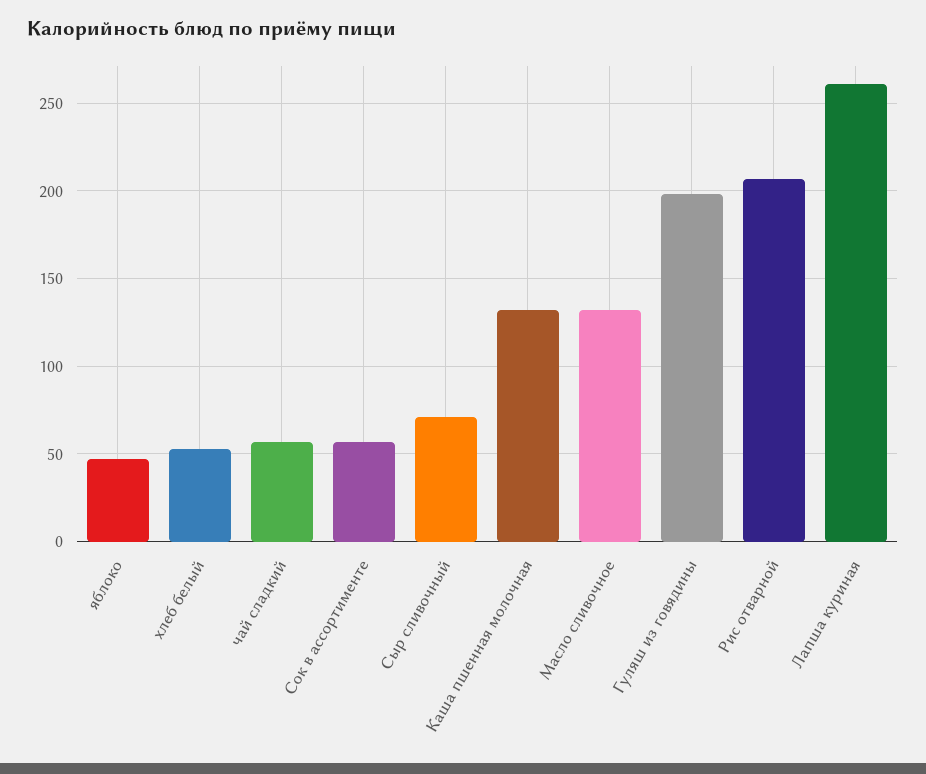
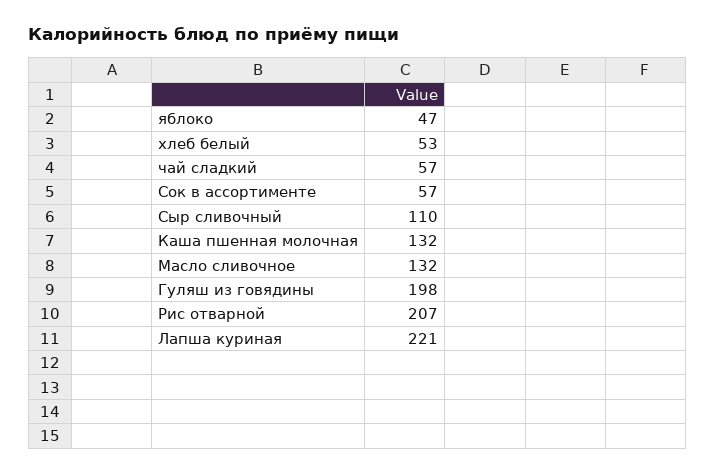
  {
    "яблоко": 47,
    "хлеб белый": 53,
    "чай сладкий": 57,
    "Сок в ассортименте": 57,
-   "Сыр сливочный": 70,
+   "Сыр сливочный": 110,
    "Каша пшенная молочная": 132,
    "Масло сливочное": 132,
    "Гуляш из говядины": 198,
    "Рис отварной": 207,
-   "Лапша куриная": 260
+   "Лапша куриная": 221
  }

